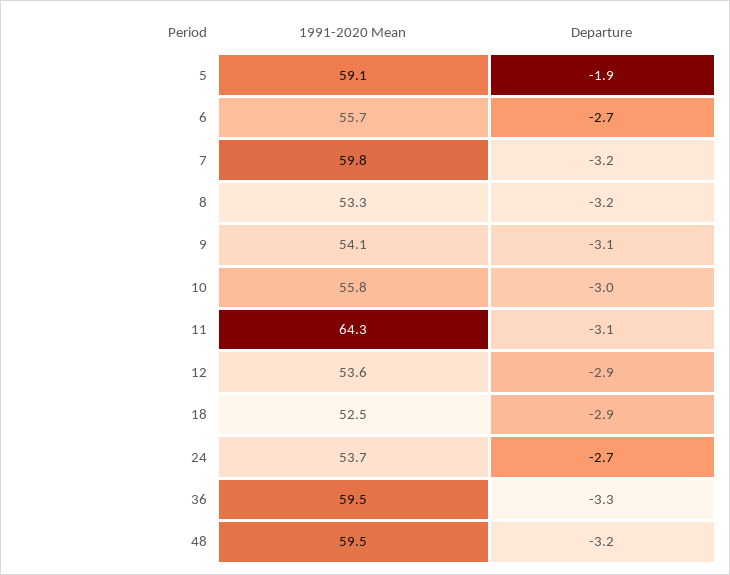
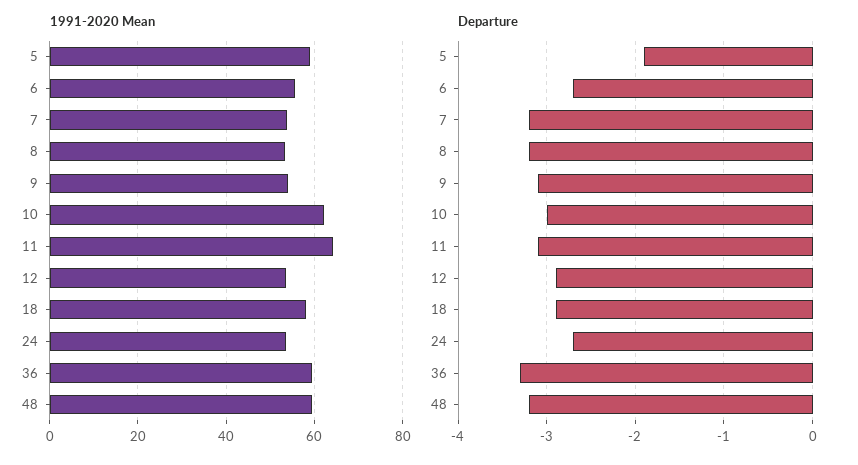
  {
    "1991-2020 Mean": {
      "5": 59.1,
      "6": 55.7,
-     "7": 59.8,
+     "7": 54,
      "8": 53.3,
      "9": 54.1,
-     "10": 55.8,
+     "10": 62,
      "11": 64.3,
      "12": 53.6,
-     "18": 52.5,
+     "18": 58,
      "24": 53.7,
      "36": 59.5,
      "48": 59.5
    },
    "Departure": {
      "5": -1.9,
      "6": -2.7,
      "7": -3.2,
      "8": -3.2,
      "9": -3.1,
      "10": -3,
      "11": -3.1,
      "12": -2.9,
      "18": -2.9,
      "24": -2.7,
      "36": -3.3,
      "48": -3.2
    }
  }

